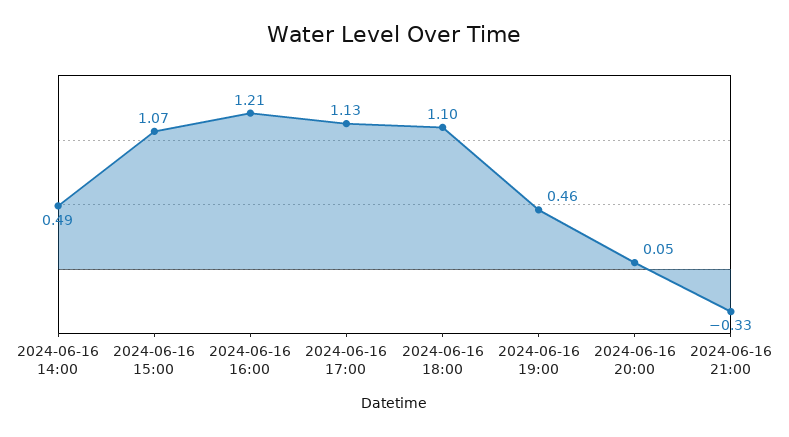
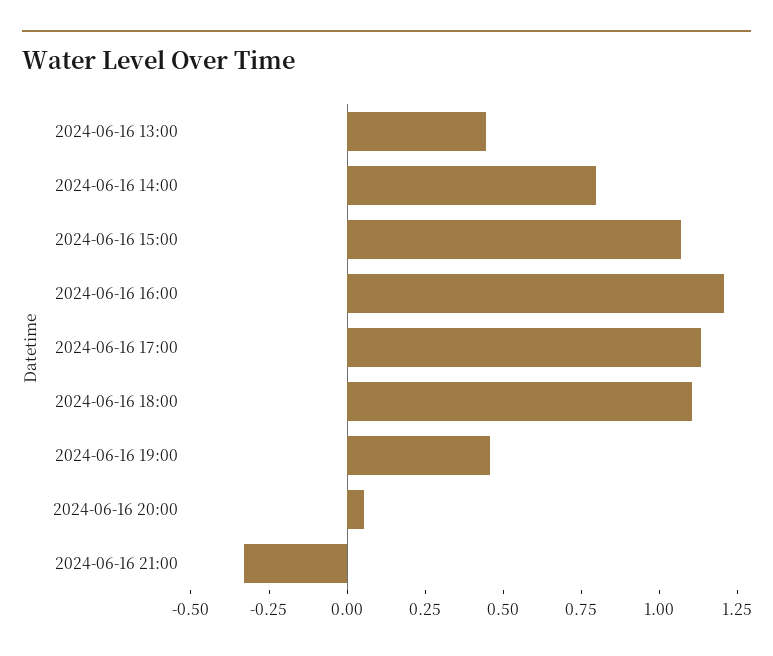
  {
-   "2024-06-16 14:00": 0.49,
+   "2024-06-16 14:00": 0.8,
    "2024-06-16 15:00": 1.07,
    "2024-06-16 16:00": 1.21,
    "2024-06-16 17:00": 1.13,
    "2024-06-16 18:00": 1.1,
    "2024-06-16 19:00": 0.46,
    "2024-06-16 20:00": 0.05,
-   "2024-06-16 21:00": -0.33
+   "2024-06-16 21:00": -0.33,
+   "2024-06-16 13:00": 0.45
  }

